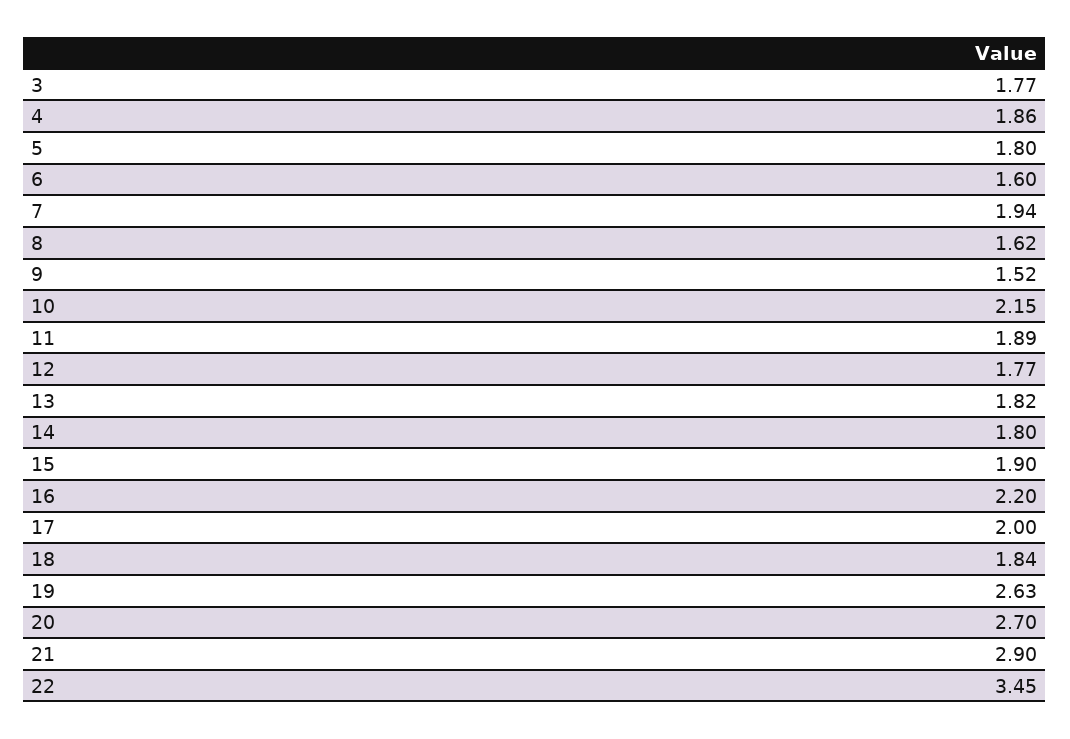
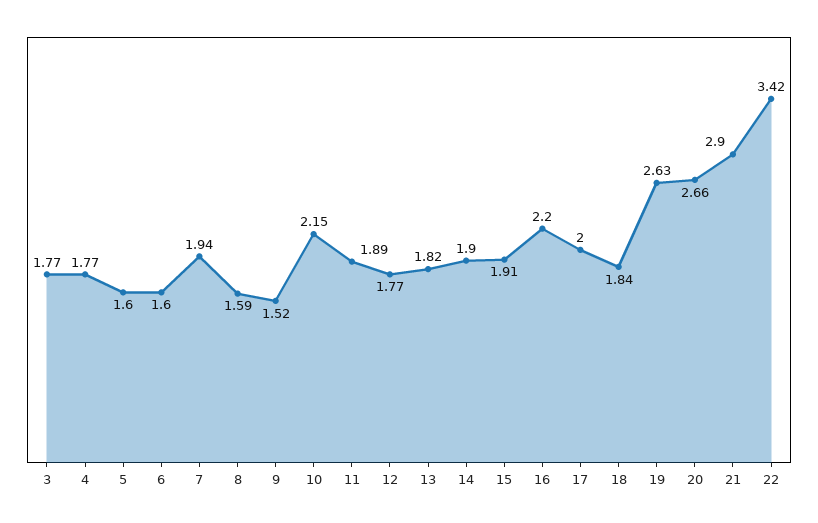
  {
    "3": 1.77,
-   "4": 1.86,
+   "4": 1.77,
-   "5": 1.8,
+   "5": 1.6,
    "6": 1.6,
    "7": 1.94,
-   "8": 1.62,
+   "8": 1.59,
    "9": 1.52,
    "10": 2.15,
    "11": 1.89,
    "12": 1.77,
    "13": 1.82,
-   "14": 1.8,
+   "14": 1.9,
-   "15": 1.9,
+   "15": 1.91,
    "16": 2.2,
    "17": 2,
    "18": 1.84,
    "19": 2.63,
-   "20": 2.7,
+   "20": 2.66,
    "21": 2.9,
-   "22": 3.45
+   "22": 3.42
  }

